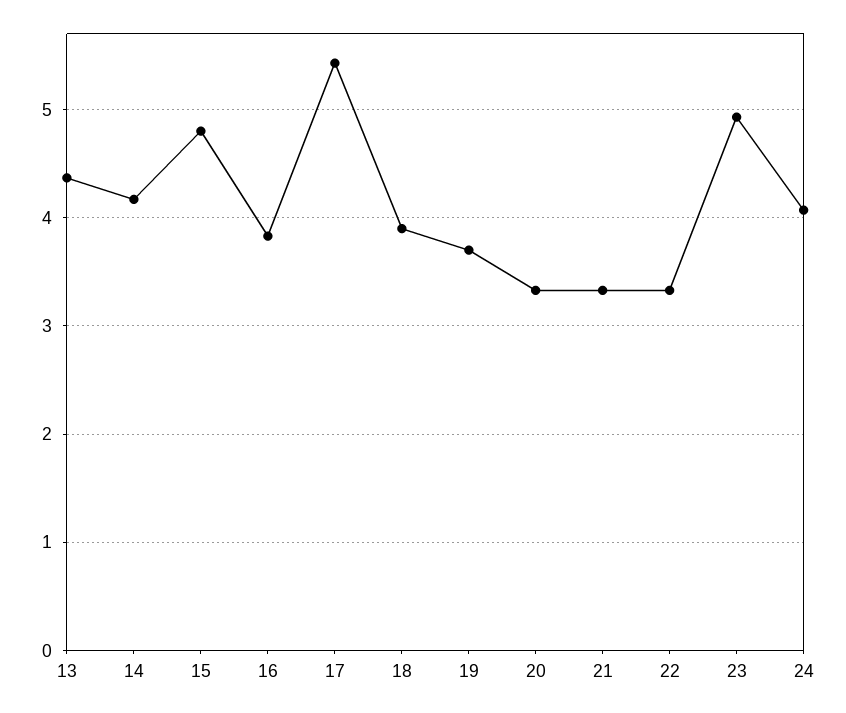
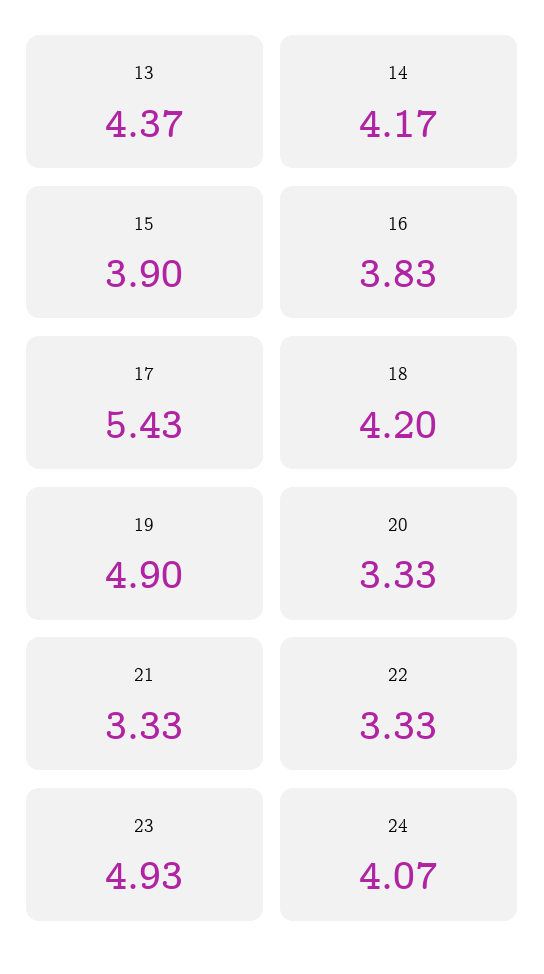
  {
    "13": 4.37,
    "14": 4.17,
-   "15": 4.8,
+   "15": 3.9,
    "16": 3.83,
    "17": 5.43,
-   "18": 3.9,
+   "18": 4.2,
-   "19": 3.7,
+   "19": 4.9,
    "20": 3.33,
    "21": 3.33,
    "22": 3.33,
    "23": 4.93,
    "24": 4.07
  }

